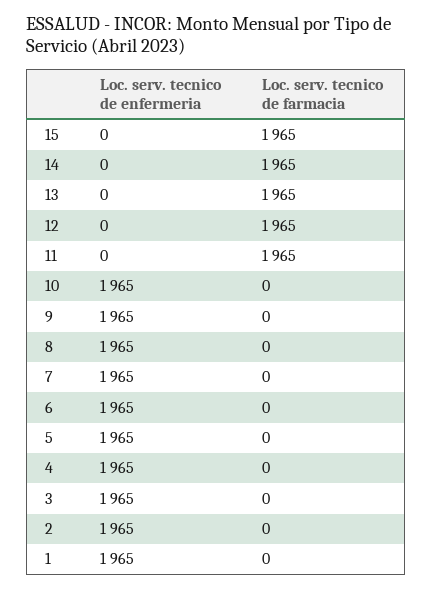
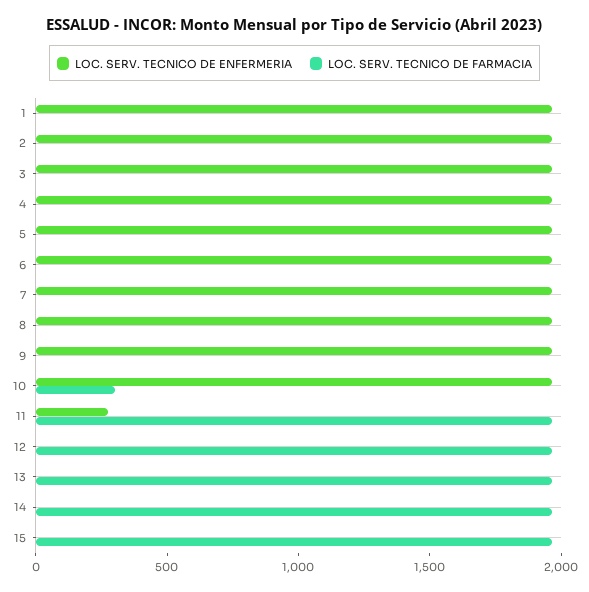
  {
    "Loc. serv. tecnico de enfermeria": {
      "15": 0,
      "14": 0,
      "13": 0,
      "12": 0,
-     "11": 0,
+     "11": 300,
      "10": 1965,
      "9": 1965,
      "8": 1965,
      "7": 1965,
      "6": 1965,
      "5": 1965,
      "4": 1965,
      "3": 1965,
      "2": 1965,
      "1": 1965
    },
    "Loc. serv. tecnico de farmacia": {
      "15": 1965,
      "14": 1965,
      "13": 1965,
      "12": 1965,
      "11": 1965,
-     "10": 0,
+     "10": 300,
      "9": 0,
      "8": 0,
      "7": 0,
      "6": 0,
      "5": 0,
      "4": 0,
      "3": 0,
      "2": 0,
      "1": 0
    }
  }

